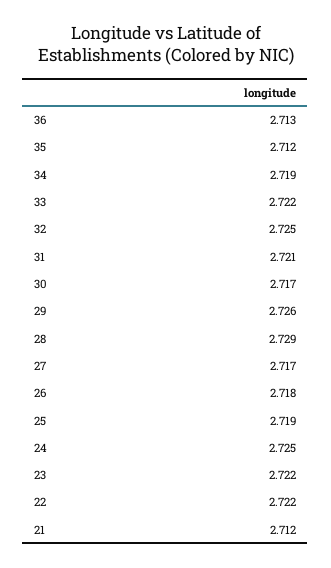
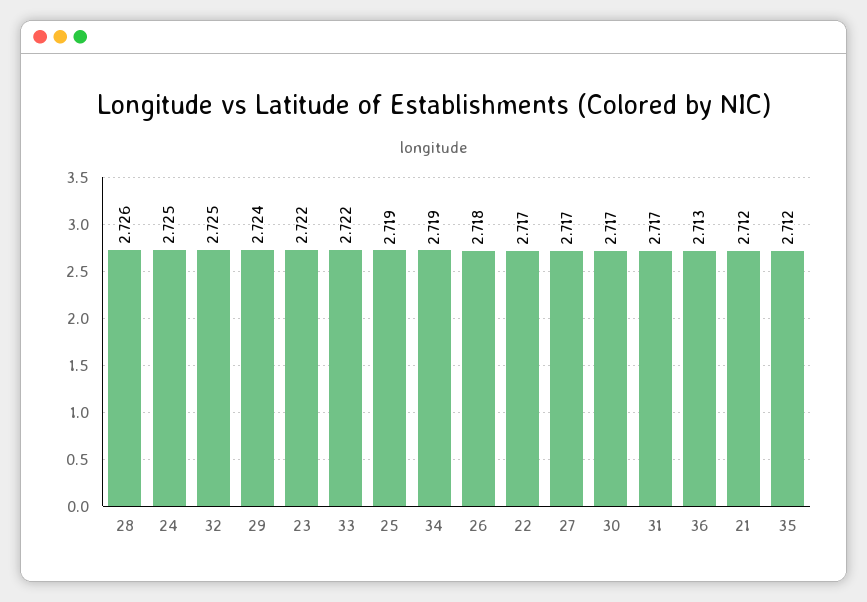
  {
    "36": 2.713,
    "35": 2.712,
    "34": 2.719,
    "33": 2.722,
    "32": 2.725,
-   "31": 2.721,
+   "31": 2.717,
    "30": 2.717,
-   "29": 2.726,
+   "29": 2.724,
-   "28": 2.729,
+   "28": 2.726,
    "27": 2.717,
    "26": 2.718,
    "25": 2.719,
    "24": 2.725,
    "23": 2.722,
-   "22": 2.722,
+   "22": 2.717,
    "21": 2.712
  }

